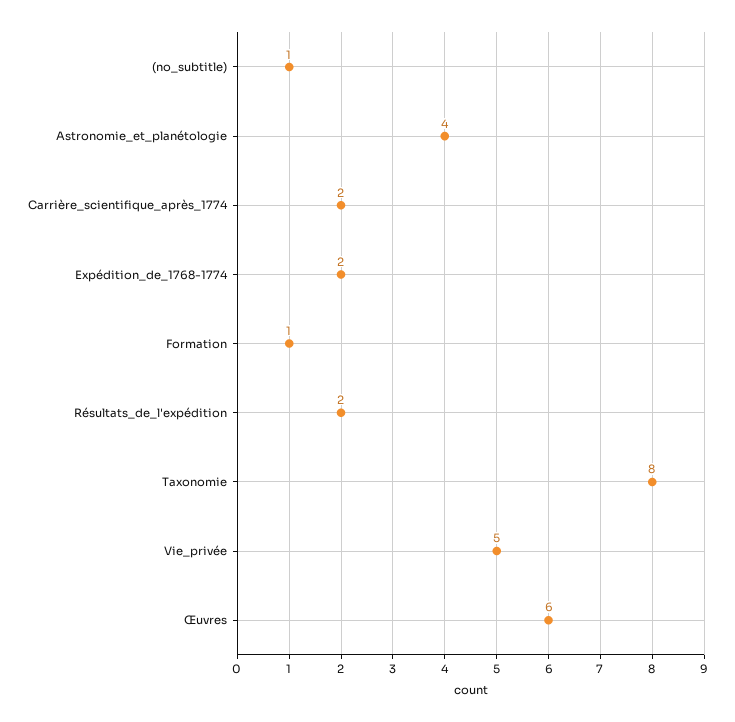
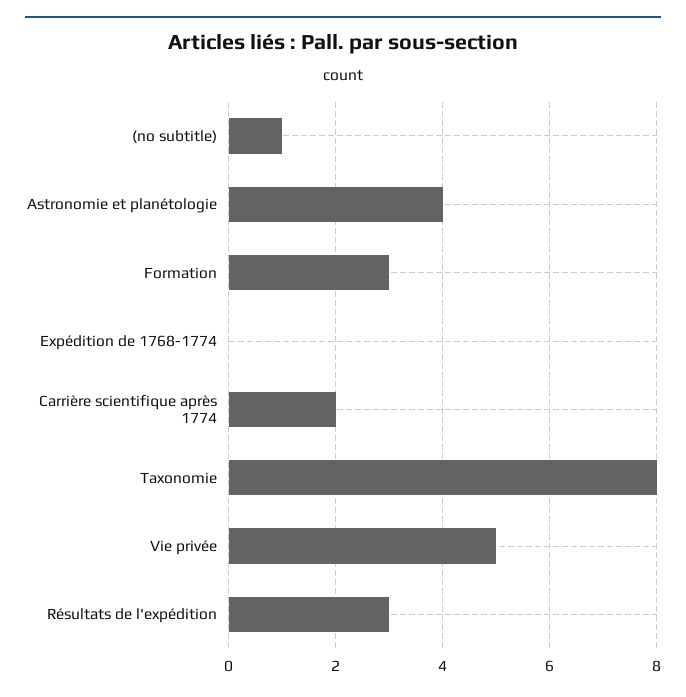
  {
    "(no_subtitle)": 1,
    "Astronomie_et_planétologie": 4,
    "Carrière_scientifique_après_1774": 2,
-   "Expédition_de_1768-1774": 2,
+   "Expédition_de_1768-1774": 0,
-   "Formation": 1,
+   "Formation": 3,
-   "Résultats_de_l'expédition": 2,
+   "Résultats_de_l'expédition": 3,
    "Taxonomie": 8,
-   "Vie_privée": 5,
+   "Vie_privée": 5
-   "Œuvres": 6
  }

